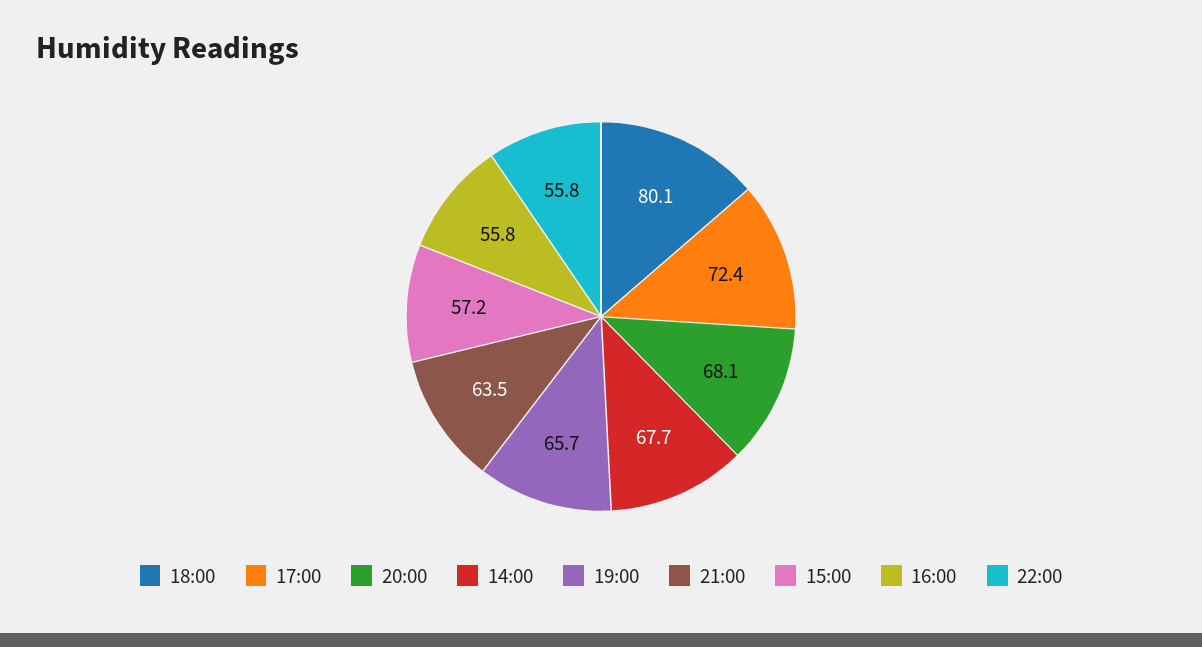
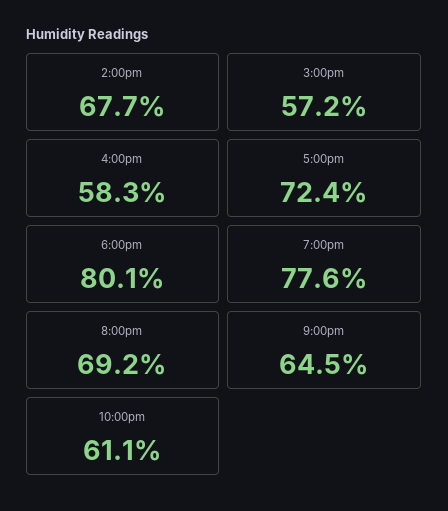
  {
    "18:00": 80.1,
    "17:00": 72.4,
-   "20:00": 68.1,
+   "20:00": 69.2,
    "14:00": 67.7,
-   "19:00": 65.7,
+   "19:00": 77.6,
-   "21:00": 63.5,
+   "21:00": 64.5,
    "15:00": 57.2,
-   "16:00": 55.8,
+   "16:00": 58.3,
-   "22:00": 55.8
+   "22:00": 61.1
  }

